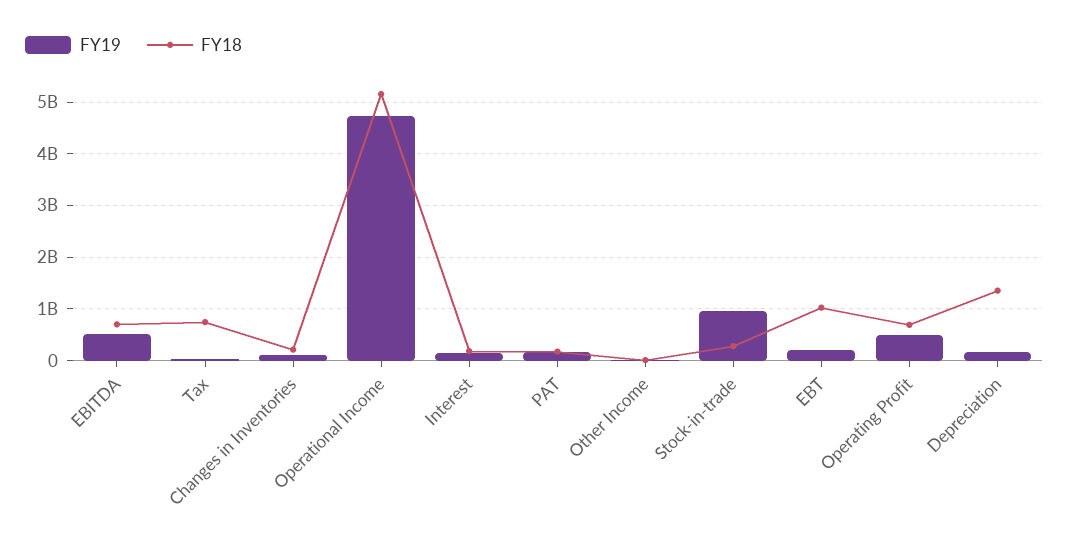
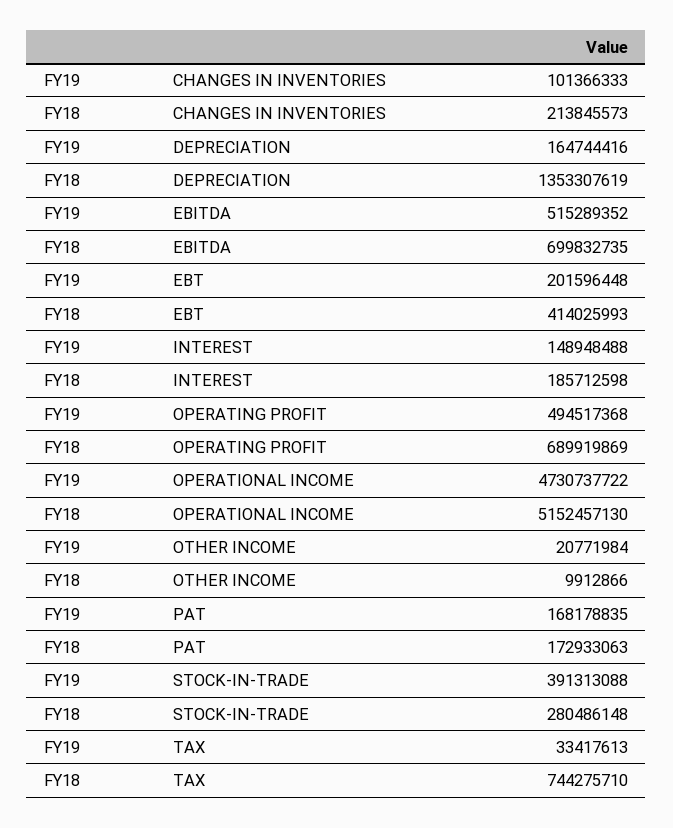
  {
    "FY19": {
      "EBITDA": 515289352,
      "Tax": 33417613,
      "Changes in Inventories": 101366333,
      "Operational Income": 4730737722,
      "Interest": 148948488,
      "PAT": 168178835,
      "Other Income": 20771984,
-     "Stock-in-trade": 1000000000,
+     "Stock-in-trade": 391313088,
      "EBT": 201596448,
      "Operating Profit": 494517368,
      "Depreciation": 164744416
    },
    "FY18": {
      "EBITDA": 699832735,
      "Tax": 744275710,
      "Changes in Inventories": 213845573,
      "Operational Income": 5152457130,
      "Interest": 185712598,
      "PAT": 172933063,
      "Other Income": 9912866,
      "Stock-in-trade": 280486148,
-     "EBT": 1000000000,
+     "EBT": 414025993,
      "Operating Profit": 689919869,
      "Depreciation": 1353307619
    }
  }

